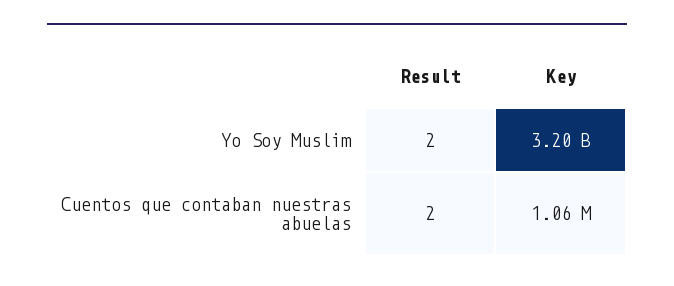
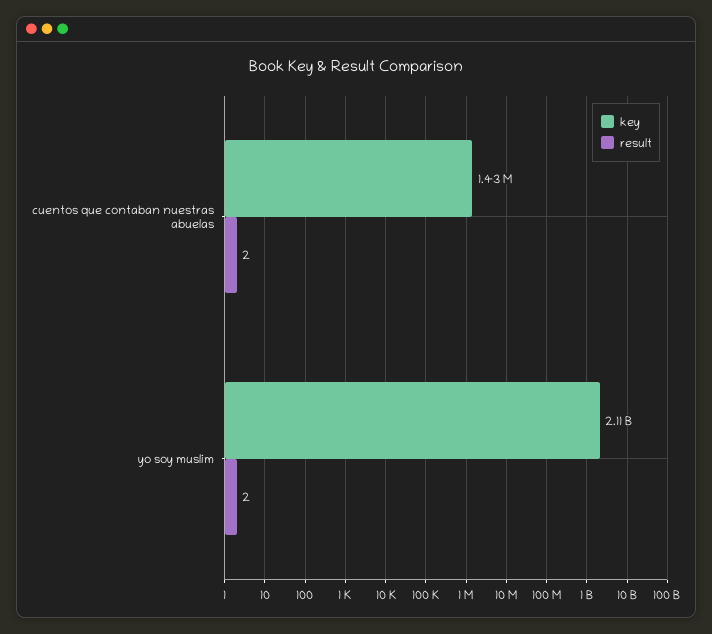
  {
    "Result": {
      "Yo Soy Muslim": 2,
      "Cuentos que contaban nuestras abuelas": 2
    },
    "Key": {
-     "Yo Soy Muslim": 3200000000,
+     "Yo Soy Muslim": 2110000000,
-     "Cuentos que contaban nuestras abuelas": 1060000
+     "Cuentos que contaban nuestras abuelas": 1430000
    }
  }

